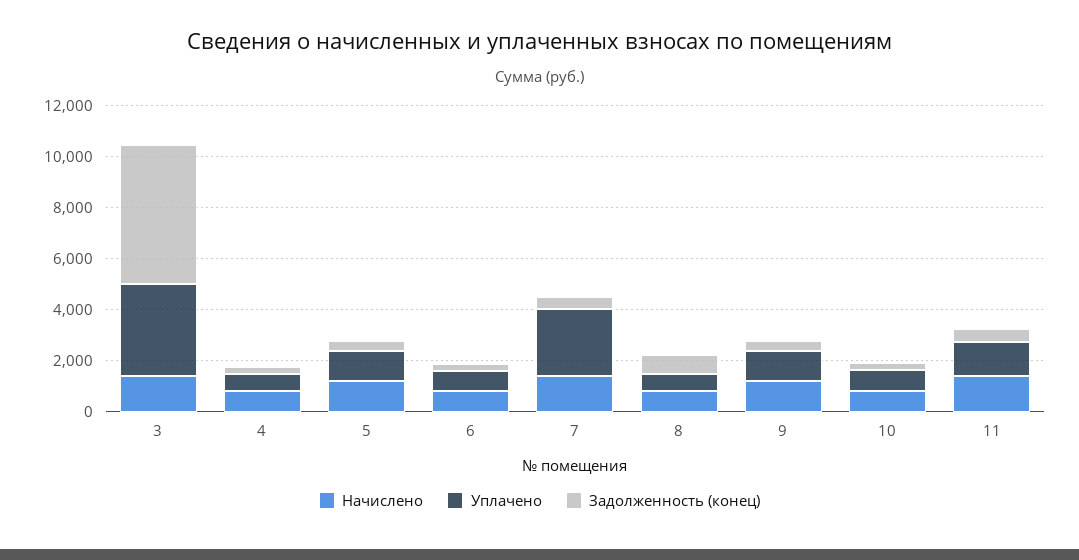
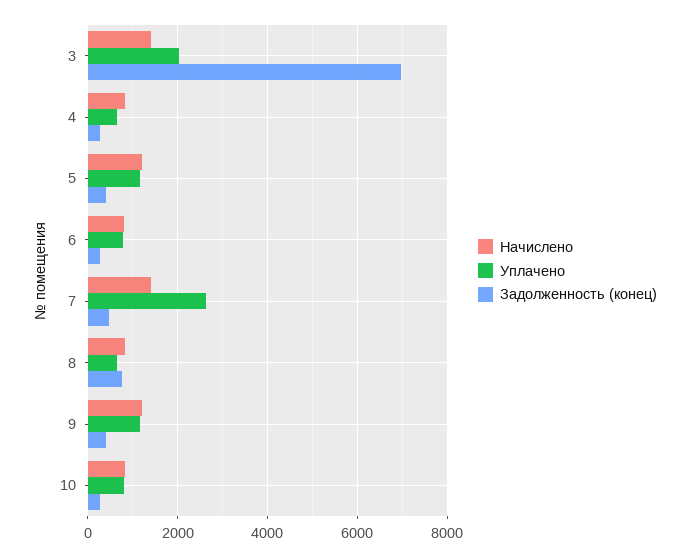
  {
    "Начислено": {
      "3": 1400,
      "4": 800,
      "5": 1200,
      "6": 800,
      "7": 1400,
      "8": 800,
      "9": 1200,
-     "10": 800,
+     "10": 800
-     "11": 1500
    },
    "Уплачено": {
-     "3": 3500,
+     "3": 2000,
      "4": 600,
      "5": 1200,
      "6": 800,
      "7": 2600,
      "8": 600,
      "9": 1200,
-     "10": 800,
+     "10": 800
-     "11": 1500
    },
    "Задолженность (конец)": {
-     "3": 5500,
+     "3": 7000,
      "4": 200,
      "5": 400,
      "6": 200,
      "7": 400,
      "8": 800,
      "9": 400,
-     "10": 200,
+     "10": 200
-     "11": 500
    }
  }

